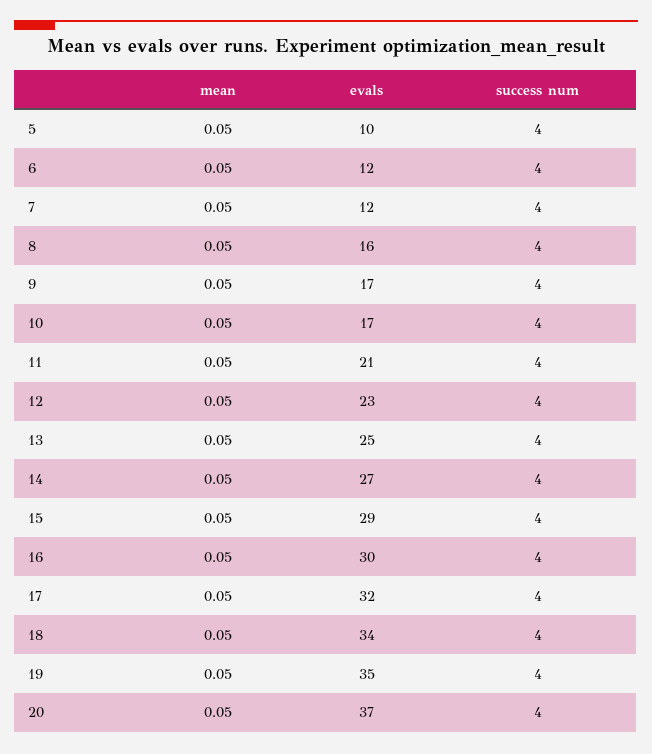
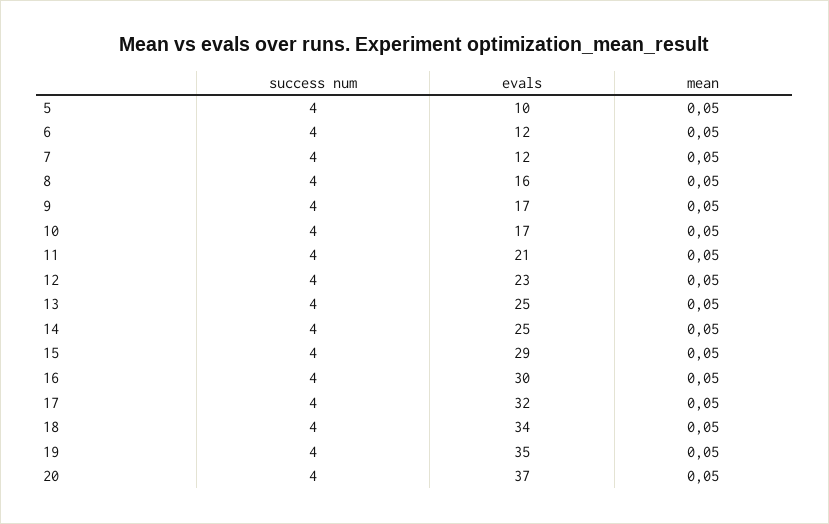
  {
    "mean": {
      "5": 0.05,
      "6": 0.05,
      "7": 0.05,
      "8": 0.05,
      "9": 0.05,
      "10": 0.05,
      "11": 0.05,
      "12": 0.05,
      "13": 0.05,
      "14": 0.05,
      "15": 0.05,
      "16": 0.05,
      "17": 0.05,
      "18": 0.05,
      "19": 0.05,
      "20": 0.05
    },
    "evals": {
      "5": 10,
      "6": 12,
      "7": 12,
      "8": 16,
      "9": 17,
      "10": 17,
      "11": 21,
      "12": 23,
      "13": 25,
-     "14": 27,
+     "14": 25,
      "15": 29,
      "16": 30,
      "17": 32,
      "18": 34,
      "19": 35,
      "20": 37
    },
    "success num": {
      "5": 4,
      "6": 4,
      "7": 4,
      "8": 4,
      "9": 4,
      "10": 4,
      "11": 4,
      "12": 4,
      "13": 4,
      "14": 4,
      "15": 4,
      "16": 4,
      "17": 4,
      "18": 4,
      "19": 4,
      "20": 4
    }
  }

